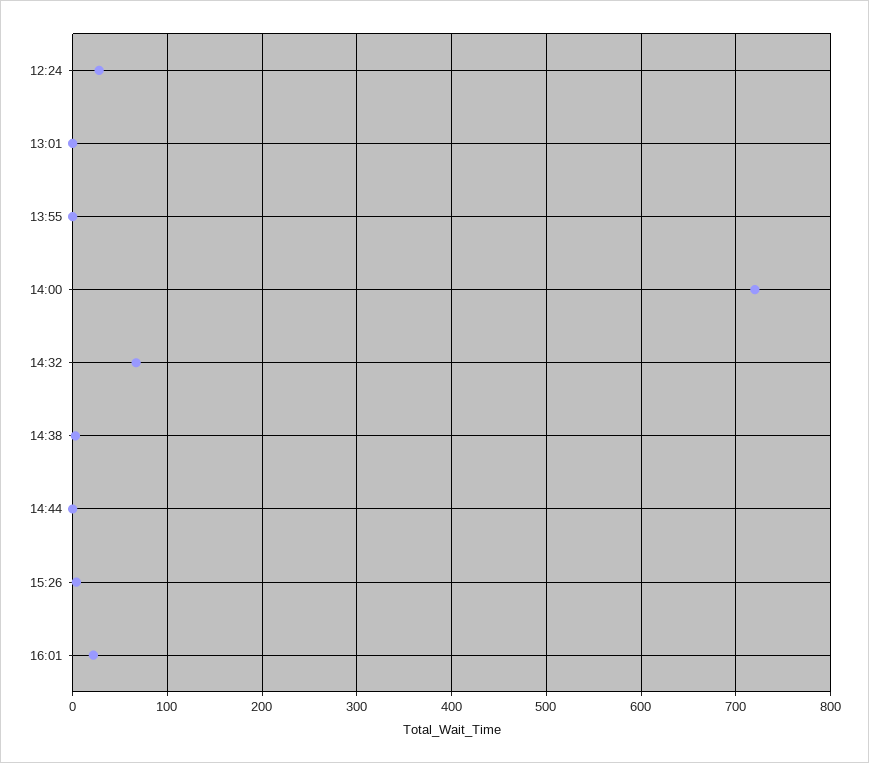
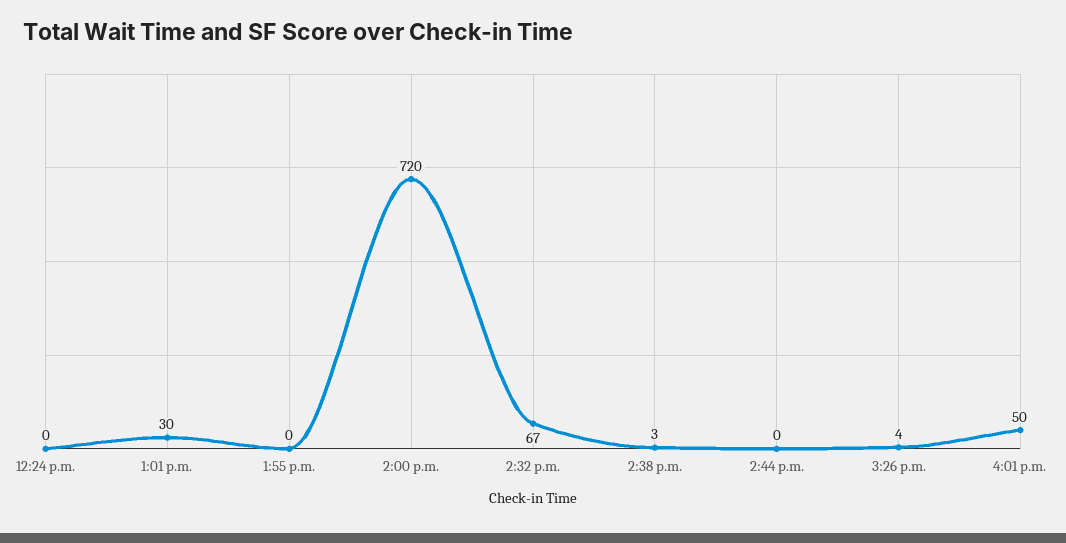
  {
-   "12:24": 30,
+   "12:24": 0,
-   "13:01": 0,
+   "13:01": 30,
    "13:55": 0,
    "14:00": 720,
    "14:32": 67,
    "14:38": 3,
    "14:44": 0,
    "15:26": 4,
-   "16:01": 20
+   "16:01": 50
  }

